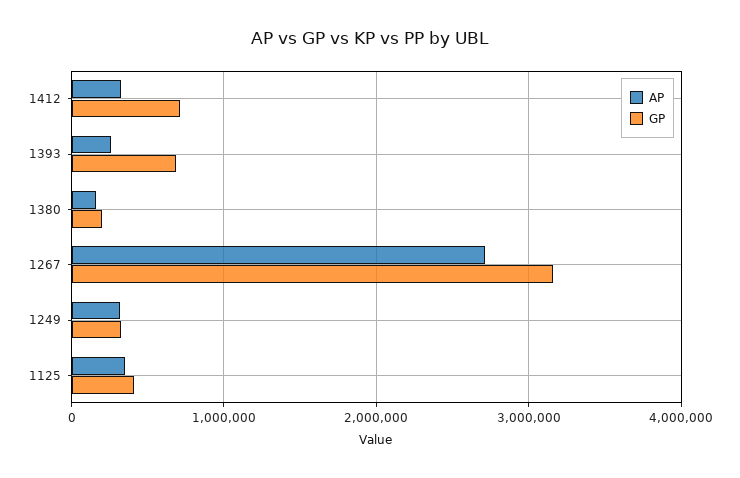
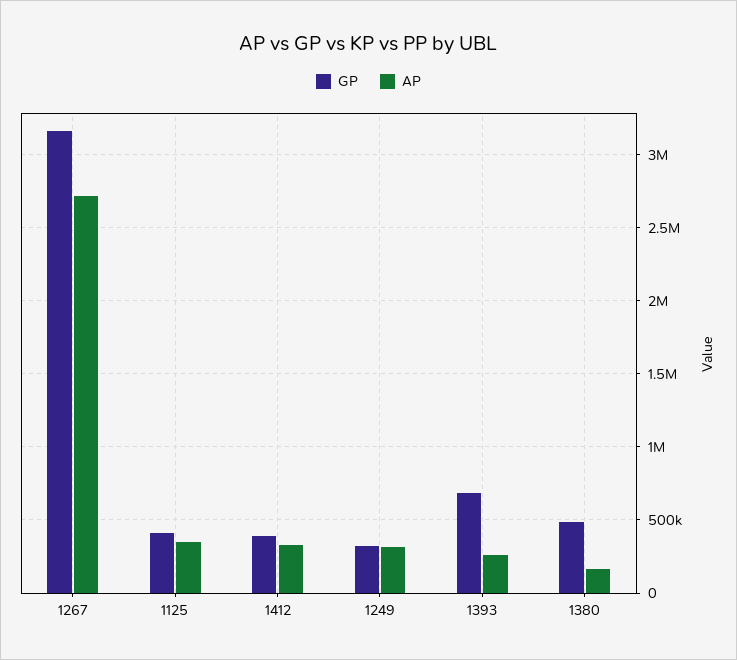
  {
    "AP": {
      "1412": 350000,
      "1393": 250000,
      "1380": 150000,
      "1267": 2700000,
      "1249": 300000,
      "1125": 350000
    },
    "GP": {
-     "1412": 700000,
+     "1412": 400000,
      "1393": 700000,
-     "1380": 200000,
+     "1380": 500000,
      "1267": 3150000,
      "1249": 300000,
      "1125": 400000
    }
  }

